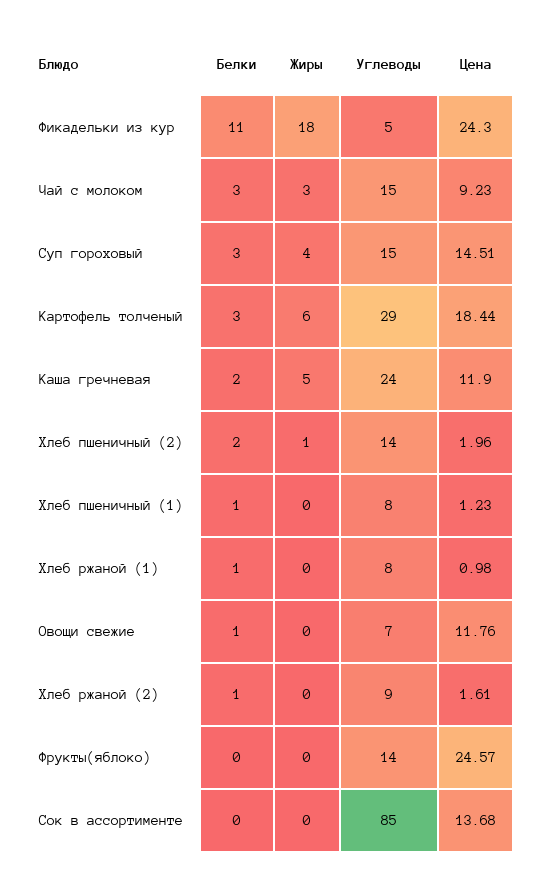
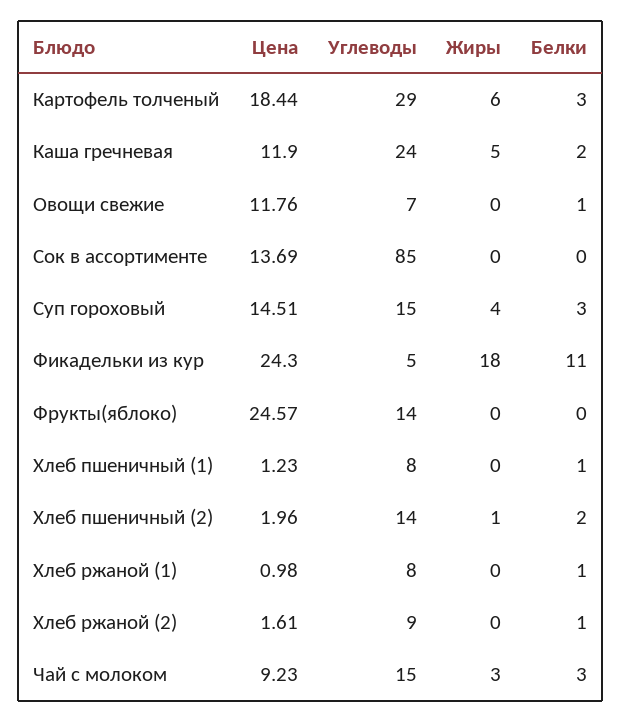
  {
    "Белки": {
      "Фикадельки из кур": 11,
      "Чай с молоком": 3,
      "Суп гороховый": 3,
      "Картофель толченый": 3,
      "Каша гречневая": 2,
      "Хлеб пшеничный (2)": 2,
      "Хлеб пшеничный (1)": 1,
      "Хлеб ржаной (1)": 1,
      "Овощи свежие": 1,
      "Хлеб ржаной (2)": 1,
      "Фрукты(яблоко)": 0,
      "Сок в ассортименте": 0
    },
    "Жиры": {
      "Фикадельки из кур": 18,
      "Чай с молоком": 3,
      "Суп гороховый": 4,
      "Картофель толченый": 6,
      "Каша гречневая": 5,
      "Хлеб пшеничный (2)": 1,
      "Хлеб пшеничный (1)": 0,
      "Хлеб ржаной (1)": 0,
      "Овощи свежие": 0,
      "Хлеб ржаной (2)": 0,
      "Фрукты(яблоко)": 0,
      "Сок в ассортименте": 0
    },
    "Углеводы": {
      "Фикадельки из кур": 5,
      "Чай с молоком": 15,
      "Суп гороховый": 15,
      "Картофель толченый": 29,
      "Каша гречневая": 24,
      "Хлеб пшеничный (2)": 14,
      "Хлеб пшеничный (1)": 8,
      "Хлеб ржаной (1)": 8,
      "Овощи свежие": 7,
      "Хлеб ржаной (2)": 9,
      "Фрукты(яблоко)": 14,
      "Сок в ассортименте": 85
    },
    "Цена": {
      "Фикадельки из кур": 24.3,
      "Чай с молоком": 9.23,
      "Суп гороховый": 14.51,
      "Картофель толченый": 18.44,
      "Каша гречневая": 11.9,
      "Хлеб пшеничный (2)": 1.96,
      "Хлеб пшеничный (1)": 1.23,
      "Хлеб ржаной (1)": 0.98,
      "Овощи свежие": 11.76,
      "Хлеб ржаной (2)": 1.61,
      "Фрукты(яблоко)": 24.57,
-     "Сок в ассортименте": 13.68
+     "Сок в ассортименте": 13.69
    }
  }

